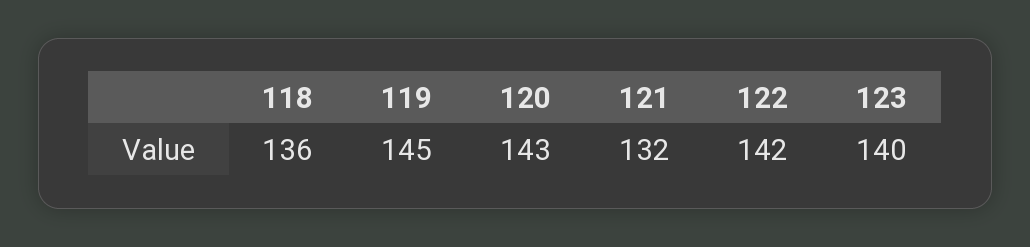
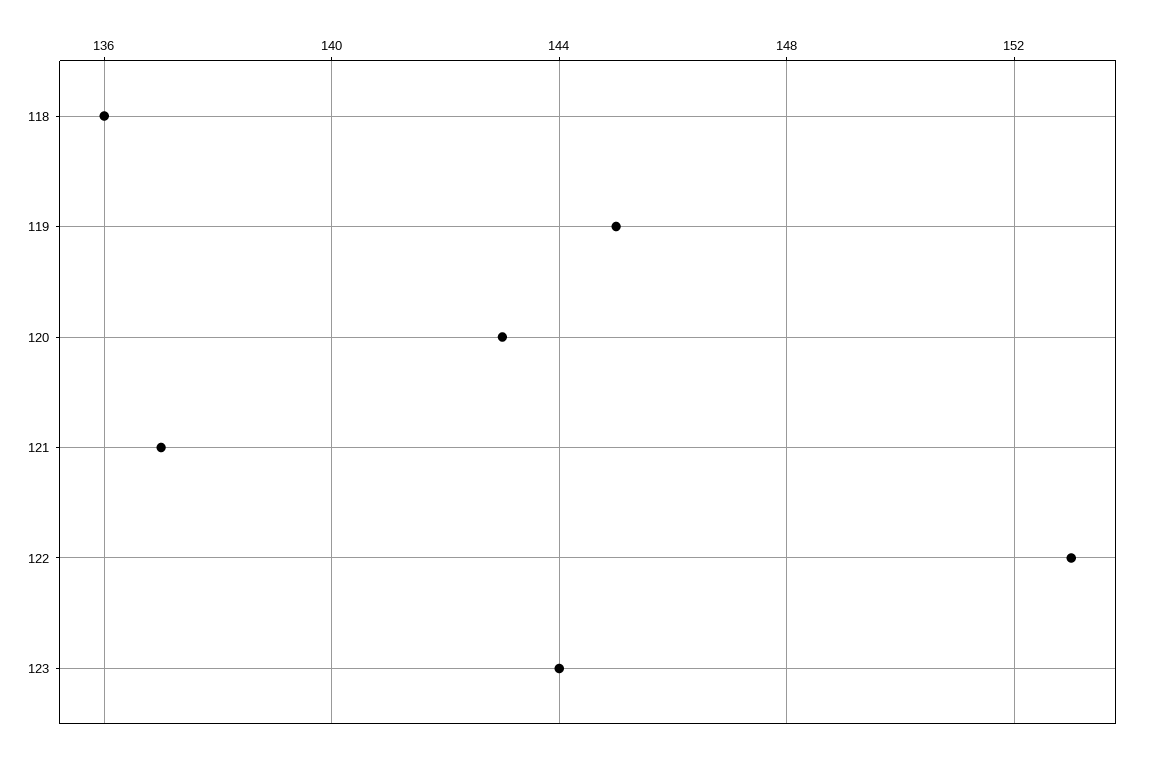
  {
    "118": 136,
    "119": 145,
    "120": 143,
-   "121": 132,
+   "121": 137,
-   "122": 142,
+   "122": 153,
-   "123": 140
+   "123": 144
  }

